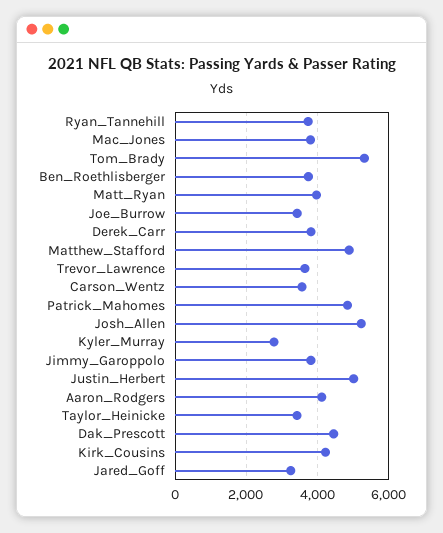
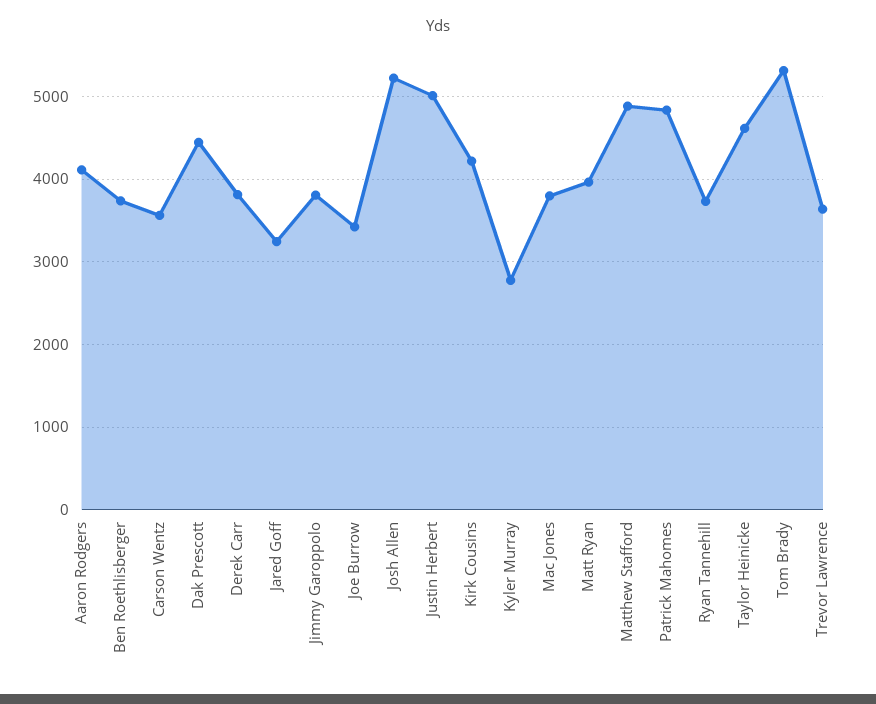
  {
    "Ryan_Tannehill": 3700,
    "Mac_Jones": 3800,
    "Tom_Brady": 5300,
    "Ben_Roethlisberger": 3700,
    "Matt_Ryan": 4000,
    "Joe_Burrow": 3400,
    "Derek_Carr": 3800,
    "Matthew_Stafford": 4900,
    "Trevor_Lawrence": 3600,
    "Carson_Wentz": 3600,
    "Patrick_Mahomes": 4800,
    "Josh_Allen": 5200,
    "Kyler_Murray": 2800,
    "Jimmy_Garoppolo": 3800,
    "Justin_Herbert": 5000,
    "Aaron_Rodgers": 4100,
-   "Taylor_Heinicke": 3400,
+   "Taylor_Heinicke": 4600,
    "Dak_Prescott": 4400,
    "Kirk_Cousins": 4200,
    "Jared_Goff": 3200
  }

